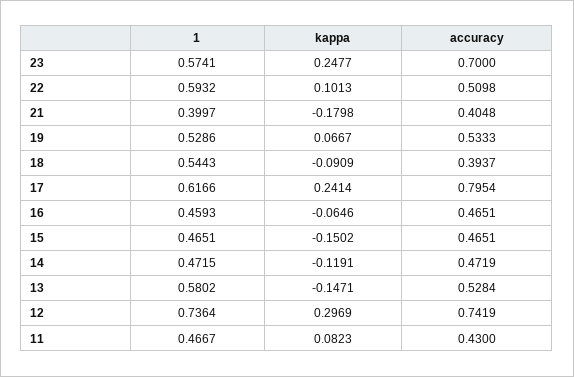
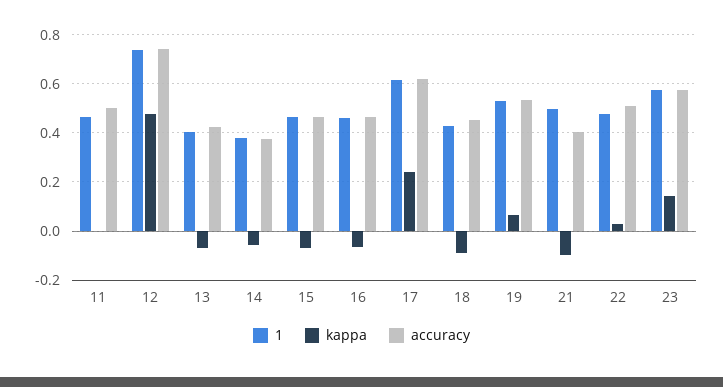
  {
    "1": {
      "23": 0.5741,
-     "22": 0.5932,
+     "22": 0.475,
-     "21": 0.3997,
+     "21": 0.5,
      "19": 0.5286,
-     "18": 0.5443,
+     "18": 0.425,
      "17": 0.6166,
      "16": 0.4593,
      "15": 0.4651,
-     "14": 0.4715,
+     "14": 0.375,
-     "13": 0.5802,
+     "13": 0.4,
      "12": 0.7364,
      "11": 0.4667
    },
    "kappa": {
-     "23": 0.2477,
+     "23": 0.15,
-     "22": 0.1013,
+     "22": 0.025,
-     "21": -0.1798,
+     "21": -0.1,
      "19": 0.0667,
      "18": -0.0909,
      "17": 0.2414,
      "16": -0.0646,
-     "15": -0.1502,
+     "15": -0.075,
-     "14": -0.1191,
+     "14": -0.05,
-     "13": -0.1471,
+     "13": -0.075,
-     "12": 0.2969,
+     "12": 0.475,
-     "11": 0.0823
+     "11": 0
    },
    "accuracy": {
-     "23": 0.7,
+     "23": 0.575,
      "22": 0.5098,
      "21": 0.4048,
      "19": 0.5333,
-     "18": 0.3937,
+     "18": 0.45,
-     "17": 0.7954,
+     "17": 0.625,
      "16": 0.4651,
      "15": 0.4651,
-     "14": 0.4719,
+     "14": 0.375,
-     "13": 0.5284,
+     "13": 0.425,
      "12": 0.7419,
-     "11": 0.43
+     "11": 0.5
    }
  }

